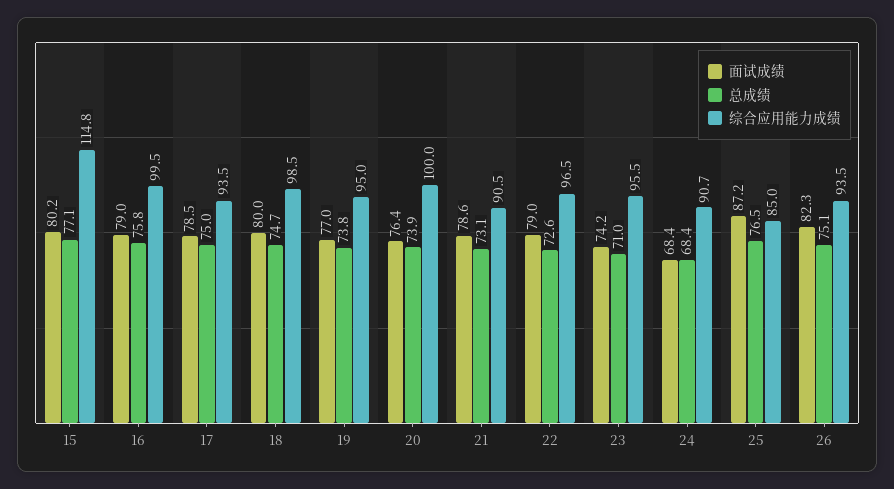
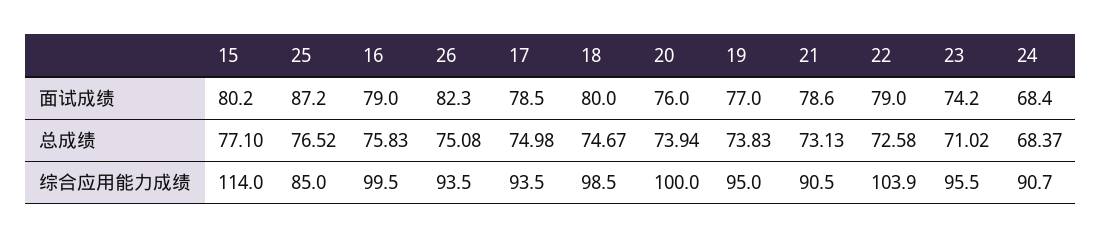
  {
    "面试成绩": {
      "15": 80.2,
      "16": 79,
      "17": 78.5,
      "18": 80,
      "19": 77,
-     "20": 76.4,
+     "20": 76,
      "21": 78.6,
      "22": 79,
      "23": 74.2,
      "24": 68.4,
      "25": 87.2,
      "26": 82.3
    },
    "总成绩": {
      "15": 77.1,
      "16": 75.83,
      "17": 74.98,
      "18": 74.67,
      "19": 73.83,
      "20": 73.94,
      "21": 73.13,
      "22": 72.58,
      "23": 71.02,
      "24": 68.37,
      "25": 76.52,
      "26": 75.08
    },
    "综合应用能力成绩": {
-     "15": 114.8,
+     "15": 114,
      "16": 99.5,
      "17": 93.5,
      "18": 98.5,
      "19": 95,
      "20": 100,
      "21": 90.5,
-     "22": 96.5,
+     "22": 103.9,
      "23": 95.5,
      "24": 90.7,
      "25": 85,
      "26": 93.5
    }
  }

